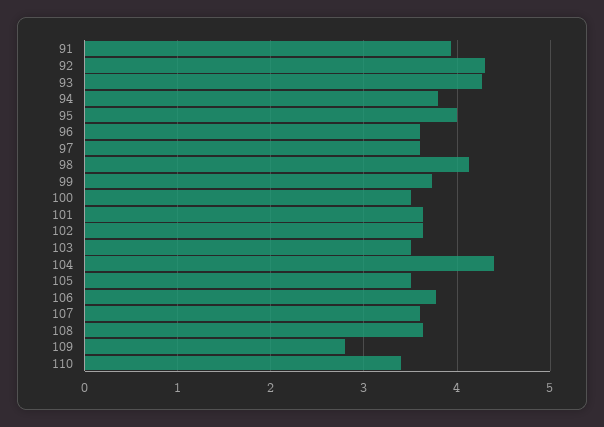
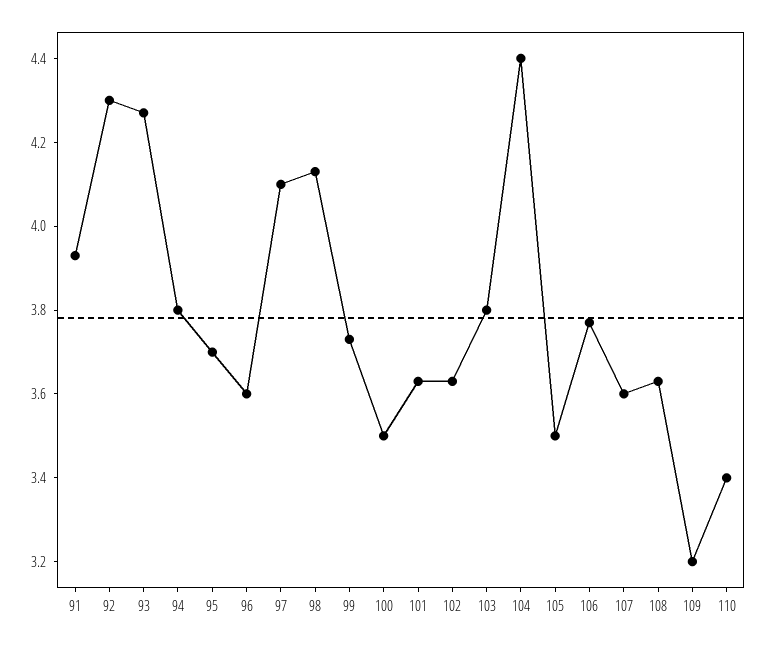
  {
    "91": 3.95,
    "92": 4.3,
    "93": 4.25,
    "94": 3.8,
-   "95": 4,
+   "95": 3.7,
    "96": 3.6,
-   "97": 3.6,
+   "97": 4.1,
    "98": 4.15,
    "99": 3.75,
    "100": 3.5,
    "101": 3.65,
    "102": 3.65,
-   "103": 3.5,
+   "103": 3.8,
    "104": 4.4,
    "105": 3.5,
    "106": 3.75,
    "107": 3.6,
    "108": 3.65,
-   "109": 2.8,
+   "109": 3.2,
    "110": 3.4
  }

